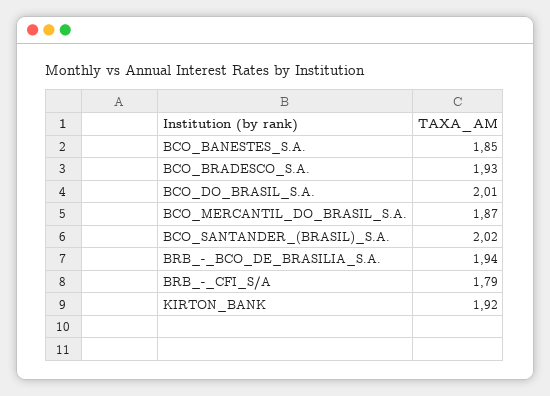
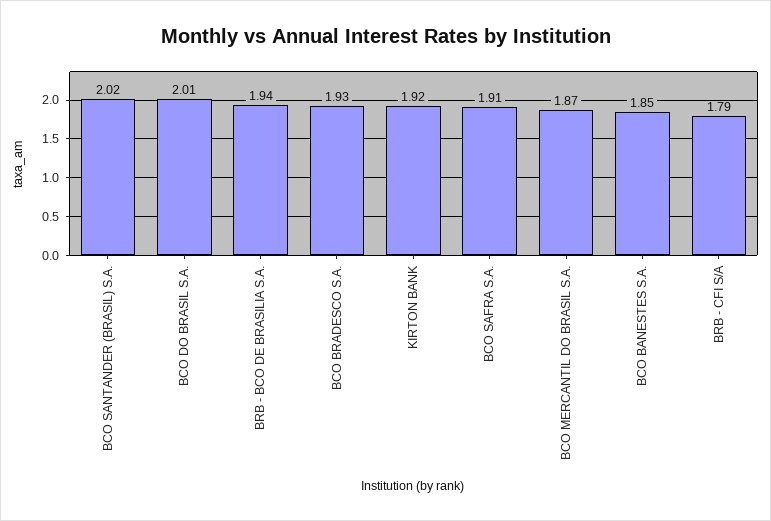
  {
    "BCO_BANESTES_S.A.": 1.85,
    "BCO_BRADESCO_S.A.": 1.93,
    "BCO_DO_BRASIL_S.A.": 2.01,
    "BCO_MERCANTIL_DO_BRASIL_S.A.": 1.87,
    "BCO_SANTANDER_(BRASIL)_S.A.": 2.02,
    "BRB_-_BCO_DE_BRASILIA_S.A.": 1.94,
    "BRB_-_CFI_S/A": 1.79,
-   "KIRTON_BANK": 1.92
+   "KIRTON_BANK": 1.92,
+   "BCO SAFRA S.A.": 1.91
  }

